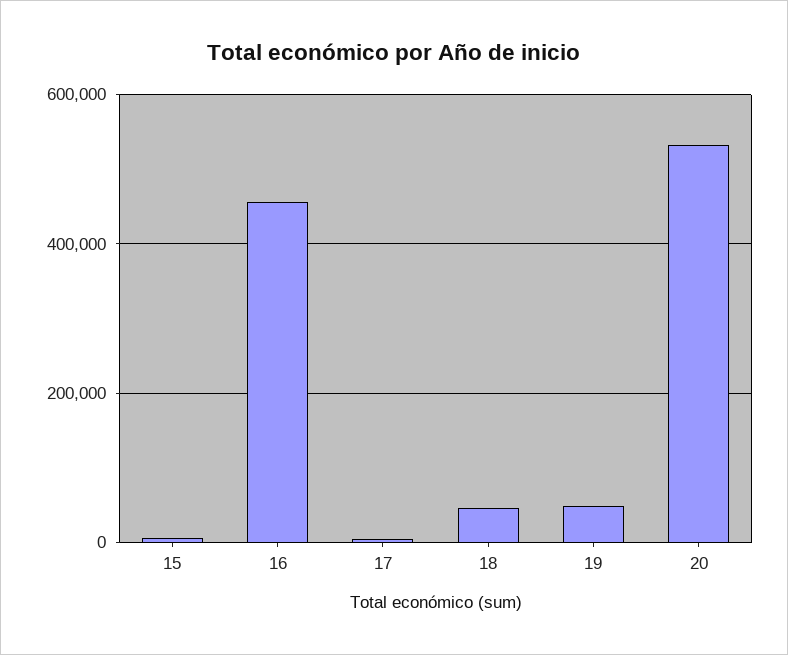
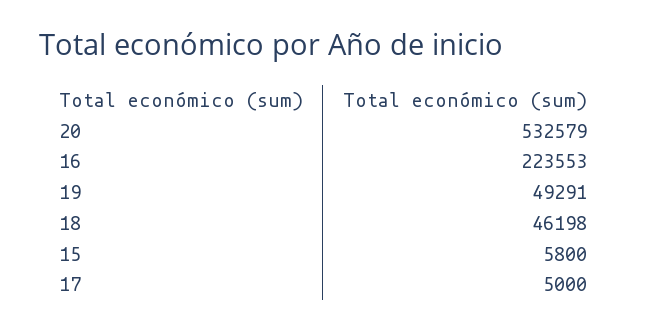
  {
    "15": 5800,
-   "16": 460000,
+   "16": 223553,
    "17": 5000,
    "18": 46198,
    "19": 49291,
    "20": 532579
  }

